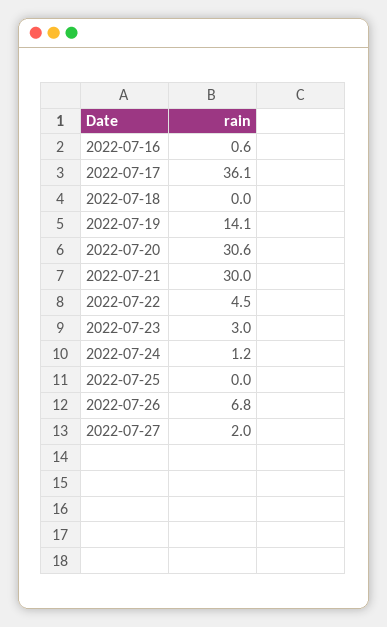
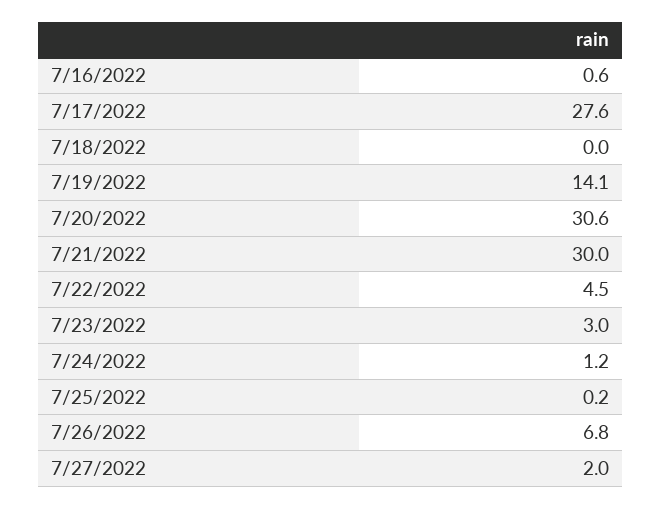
  {
    "2022-07-16": 0.6,
-   "2022-07-17": 36.1,
+   "2022-07-17": 27.6,
    "2022-07-18": 0,
    "2022-07-19": 14.1,
    "2022-07-20": 30.6,
    "2022-07-21": 30,
    "2022-07-22": 4.5,
    "2022-07-23": 3,
    "2022-07-24": 1.2,
-   "2022-07-25": 0,
+   "2022-07-25": 0.2,
    "2022-07-26": 6.8,
    "2022-07-27": 2
  }

